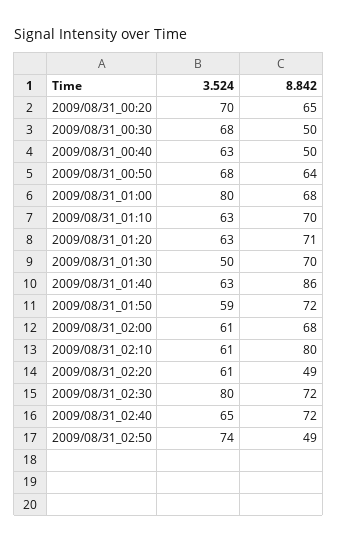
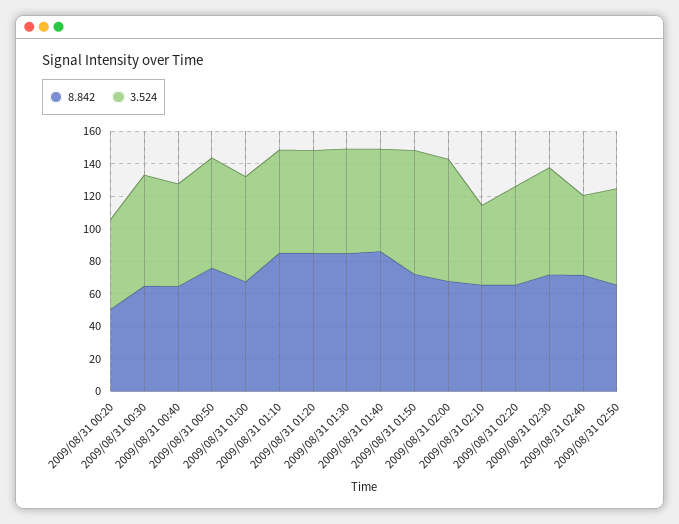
  {
    "3.524": {
-     "2009/08/31_00:20": 70,
+     "2009/08/31_00:20": 55,
      "2009/08/31_00:30": 68,
      "2009/08/31_00:40": 63,
      "2009/08/31_00:50": 68,
-     "2009/08/31_01:00": 80,
+     "2009/08/31_01:00": 65,
      "2009/08/31_01:10": 63,
      "2009/08/31_01:20": 63,
-     "2009/08/31_01:30": 50,
+     "2009/08/31_01:30": 65,
      "2009/08/31_01:40": 63,
-     "2009/08/31_01:50": 59,
+     "2009/08/31_01:50": 75,
-     "2009/08/31_02:00": 61,
+     "2009/08/31_02:00": 75,
-     "2009/08/31_02:10": 61,
+     "2009/08/31_02:10": 50,
      "2009/08/31_02:20": 61,
-     "2009/08/31_02:30": 80,
+     "2009/08/31_02:30": 65,
-     "2009/08/31_02:40": 65,
+     "2009/08/31_02:40": 50,
-     "2009/08/31_02:50": 74
+     "2009/08/31_02:50": 60
    },
    "8.842": {
-     "2009/08/31_00:20": 65,
+     "2009/08/31_00:20": 50,
-     "2009/08/31_00:30": 50,
+     "2009/08/31_00:30": 65,
-     "2009/08/31_00:40": 50,
+     "2009/08/31_00:40": 65,
-     "2009/08/31_00:50": 64,
+     "2009/08/31_00:50": 75,
      "2009/08/31_01:00": 68,
-     "2009/08/31_01:10": 70,
+     "2009/08/31_01:10": 85,
-     "2009/08/31_01:20": 71,
+     "2009/08/31_01:20": 85,
-     "2009/08/31_01:30": 70,
+     "2009/08/31_01:30": 85,
      "2009/08/31_01:40": 86,
      "2009/08/31_01:50": 72,
      "2009/08/31_02:00": 68,
-     "2009/08/31_02:10": 80,
+     "2009/08/31_02:10": 65,
-     "2009/08/31_02:20": 49,
+     "2009/08/31_02:20": 65,
      "2009/08/31_02:30": 72,
      "2009/08/31_02:40": 72,
-     "2009/08/31_02:50": 49
+     "2009/08/31_02:50": 65
    }
  }

